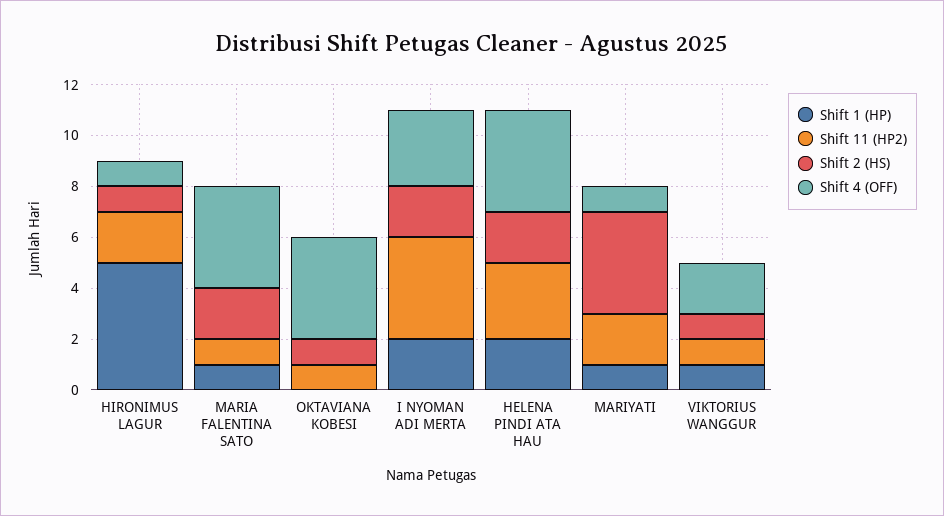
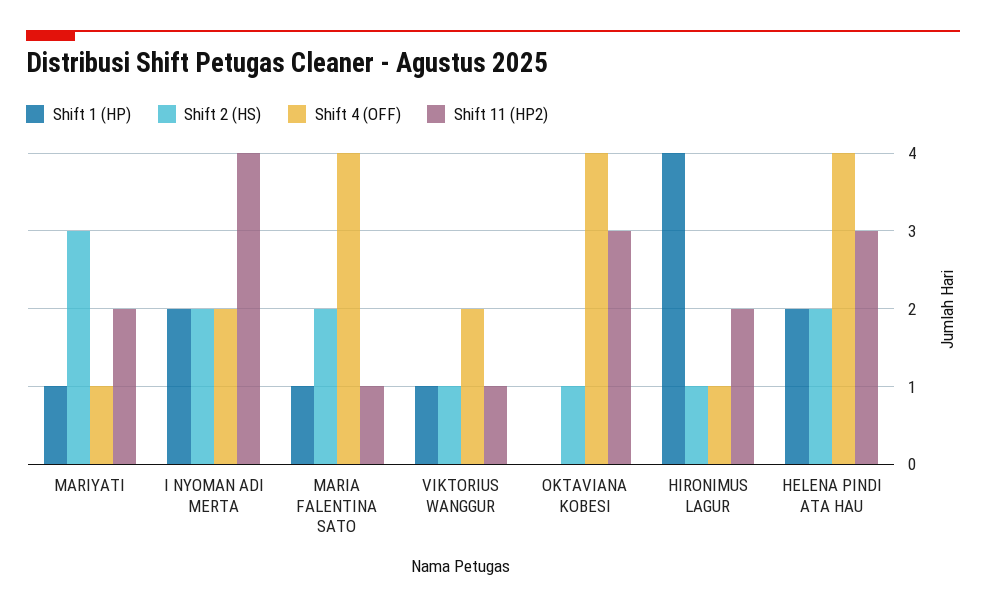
  {
    "Shift 1 (HP)": {
-     "HIRONIMUS LAGUR": 5,
+     "HIRONIMUS LAGUR": 4,
      "MARIA FALENTINA SATO": 1,
      "OKTAVIANA KOBESI": 0,
      "I NYOMAN ADI MERTA": 2,
      "HELENA PINDI ATA HAU": 2,
      "MARIYATI": 1,
      "VIKTORIUS WANGGUR": 1
    },
    "Shift 11 (HP2)": {
      "HIRONIMUS LAGUR": 2,
      "MARIA FALENTINA SATO": 1,
-     "OKTAVIANA KOBESI": 1,
+     "OKTAVIANA KOBESI": 3,
      "I NYOMAN ADI MERTA": 4,
      "HELENA PINDI ATA HAU": 3,
      "MARIYATI": 2,
      "VIKTORIUS WANGGUR": 1
    },
    "Shift 2 (HS)": {
      "HIRONIMUS LAGUR": 1,
      "MARIA FALENTINA SATO": 2,
      "OKTAVIANA KOBESI": 1,
      "I NYOMAN ADI MERTA": 2,
      "HELENA PINDI ATA HAU": 2,
-     "MARIYATI": 4,
+     "MARIYATI": 3,
      "VIKTORIUS WANGGUR": 1
    },
    "Shift 4 (OFF)": {
      "HIRONIMUS LAGUR": 1,
      "MARIA FALENTINA SATO": 4,
      "OKTAVIANA KOBESI": 4,
-     "I NYOMAN ADI MERTA": 3,
+     "I NYOMAN ADI MERTA": 2,
      "HELENA PINDI ATA HAU": 4,
      "MARIYATI": 1,
      "VIKTORIUS WANGGUR": 2
    }
  }

